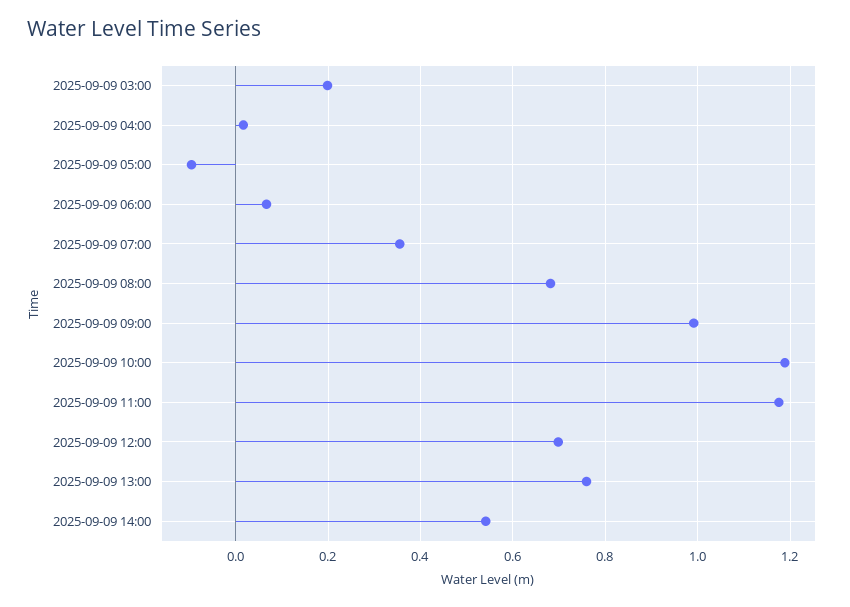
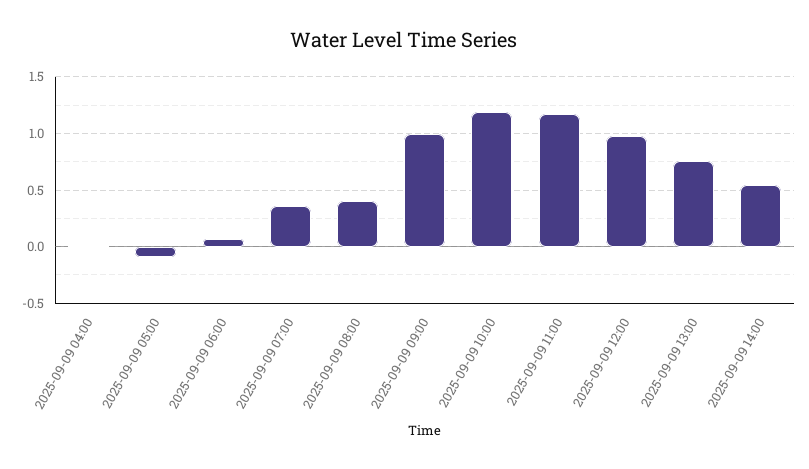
  {
-   "2025-09-09 03:00": 0.2,
    "2025-09-09 04:00": 0.02,
    "2025-09-09 05:00": -0.1,
    "2025-09-09 06:00": 0.06,
    "2025-09-09 07:00": 0.36,
-   "2025-09-09 08:00": 0.68,
+   "2025-09-09 08:00": 0.4,
    "2025-09-09 09:00": 1,
    "2025-09-09 10:00": 1.18,
    "2025-09-09 11:00": 1.18,
-   "2025-09-09 12:00": 0.7,
+   "2025-09-09 12:00": 1,
    "2025-09-09 13:00": 0.76,
    "2025-09-09 14:00": 0.54
  }

